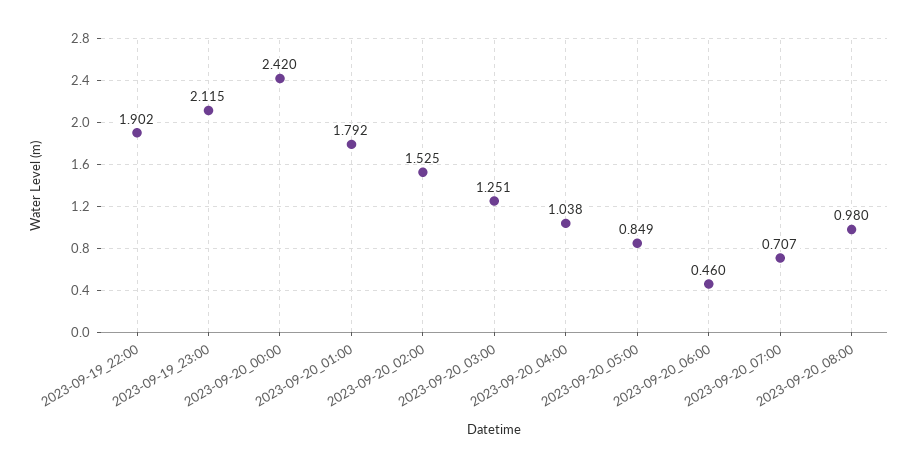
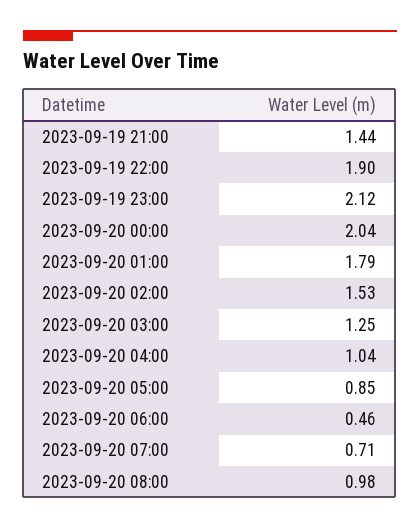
  {
    "2023-09-19_22:00": 1.902,
    "2023-09-19_23:00": 2.115,
-   "2023-09-20_00:00": 2.42,
+   "2023-09-20_00:00": 2.04,
    "2023-09-20_01:00": 1.792,
    "2023-09-20_02:00": 1.525,
    "2023-09-20_03:00": 1.251,
    "2023-09-20_04:00": 1.038,
    "2023-09-20_05:00": 0.849,
    "2023-09-20_06:00": 0.46,
    "2023-09-20_07:00": 0.707,
-   "2023-09-20_08:00": 0.98
+   "2023-09-20_08:00": 0.98,
+   "2023-09-19 21:00": 1.44
  }

